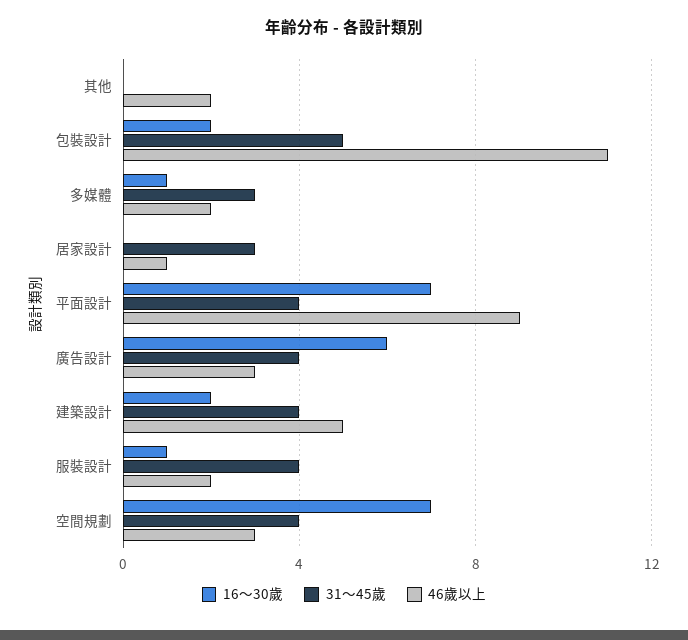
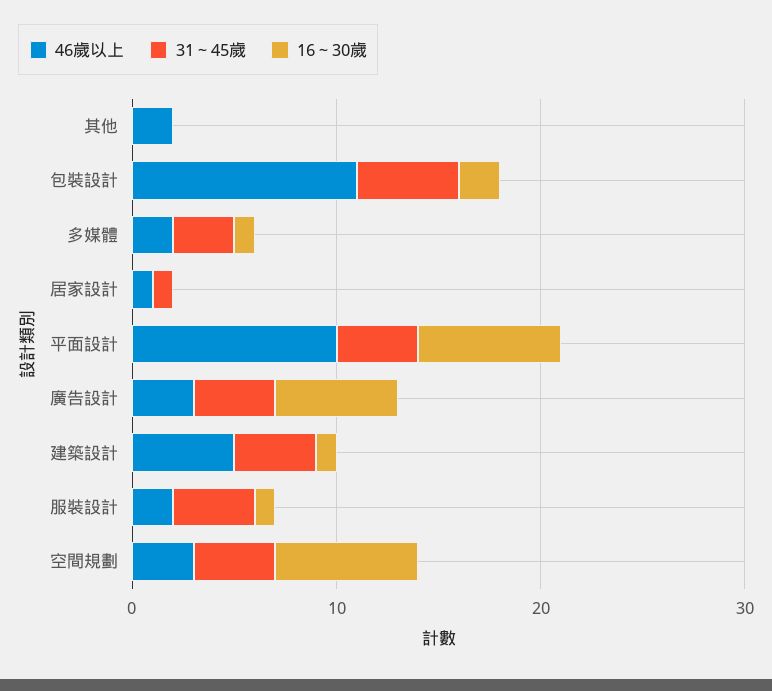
  {
    "16～30歲": {
      "其他": 0,
      "包裝設計": 2,
      "多媒體": 1,
      "居家設計": 0,
      "平面設計": 7,
      "廣告設計": 6,
-     "建築設計": 2,
+     "建築設計": 1,
      "服裝設計": 1,
      "空間規劃": 7
    },
    "31～45歲": {
      "其他": 0,
      "包裝設計": 5,
      "多媒體": 3,
-     "居家設計": 3,
+     "居家設計": 1,
      "平面設計": 4,
      "廣告設計": 4,
      "建築設計": 4,
      "服裝設計": 4,
      "空間規劃": 4
    },
    "46歲以上": {
      "其他": 2,
      "包裝設計": 11,
      "多媒體": 2,
      "居家設計": 1,
-     "平面設計": 9,
+     "平面設計": 10,
      "廣告設計": 3,
      "建築設計": 5,
      "服裝設計": 2,
      "空間規劃": 3
    }
  }

